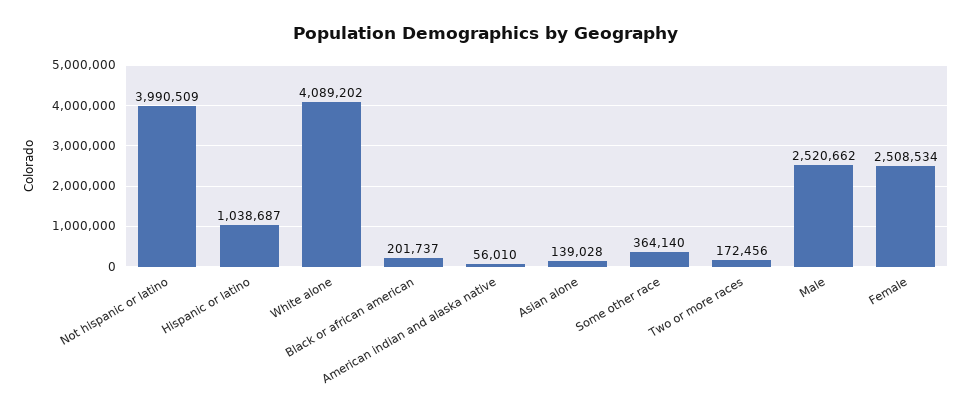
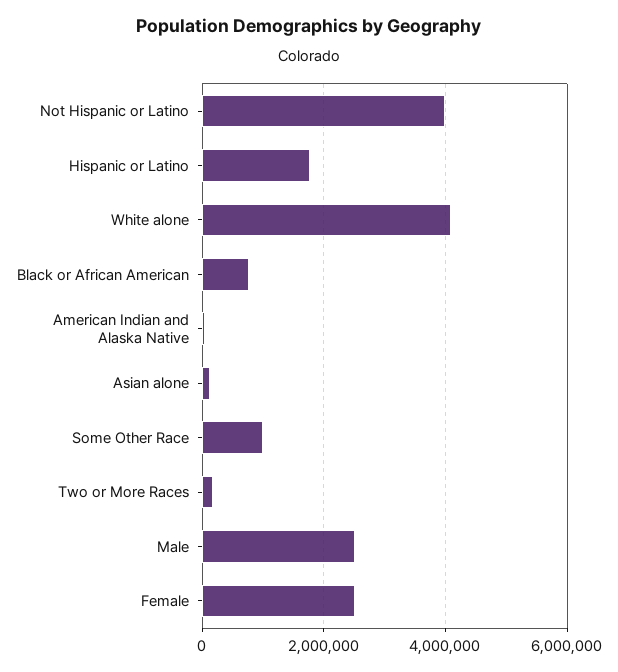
  {
    "Not hispanic or latino": 3990509,
-   "Hispanic or latino": 1038687,
+   "Hispanic or latino": 1800000,
    "White alone": 4089202,
-   "Black or african american": 201737,
+   "Black or african american": 800000,
    "American indian and alaska native": 56010,
    "Asian alone": 139028,
-   "Some other race": 364140,
+   "Some other race": 1000000,
    "Two or more races": 172456,
    "Male": 2520662,
    "Female": 2508534
  }

